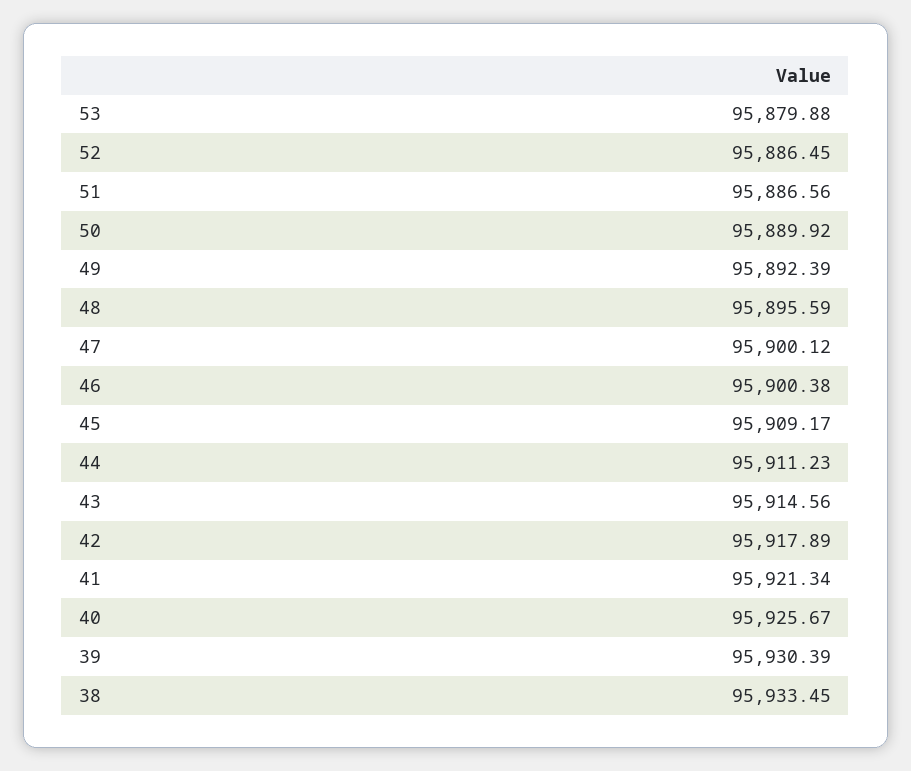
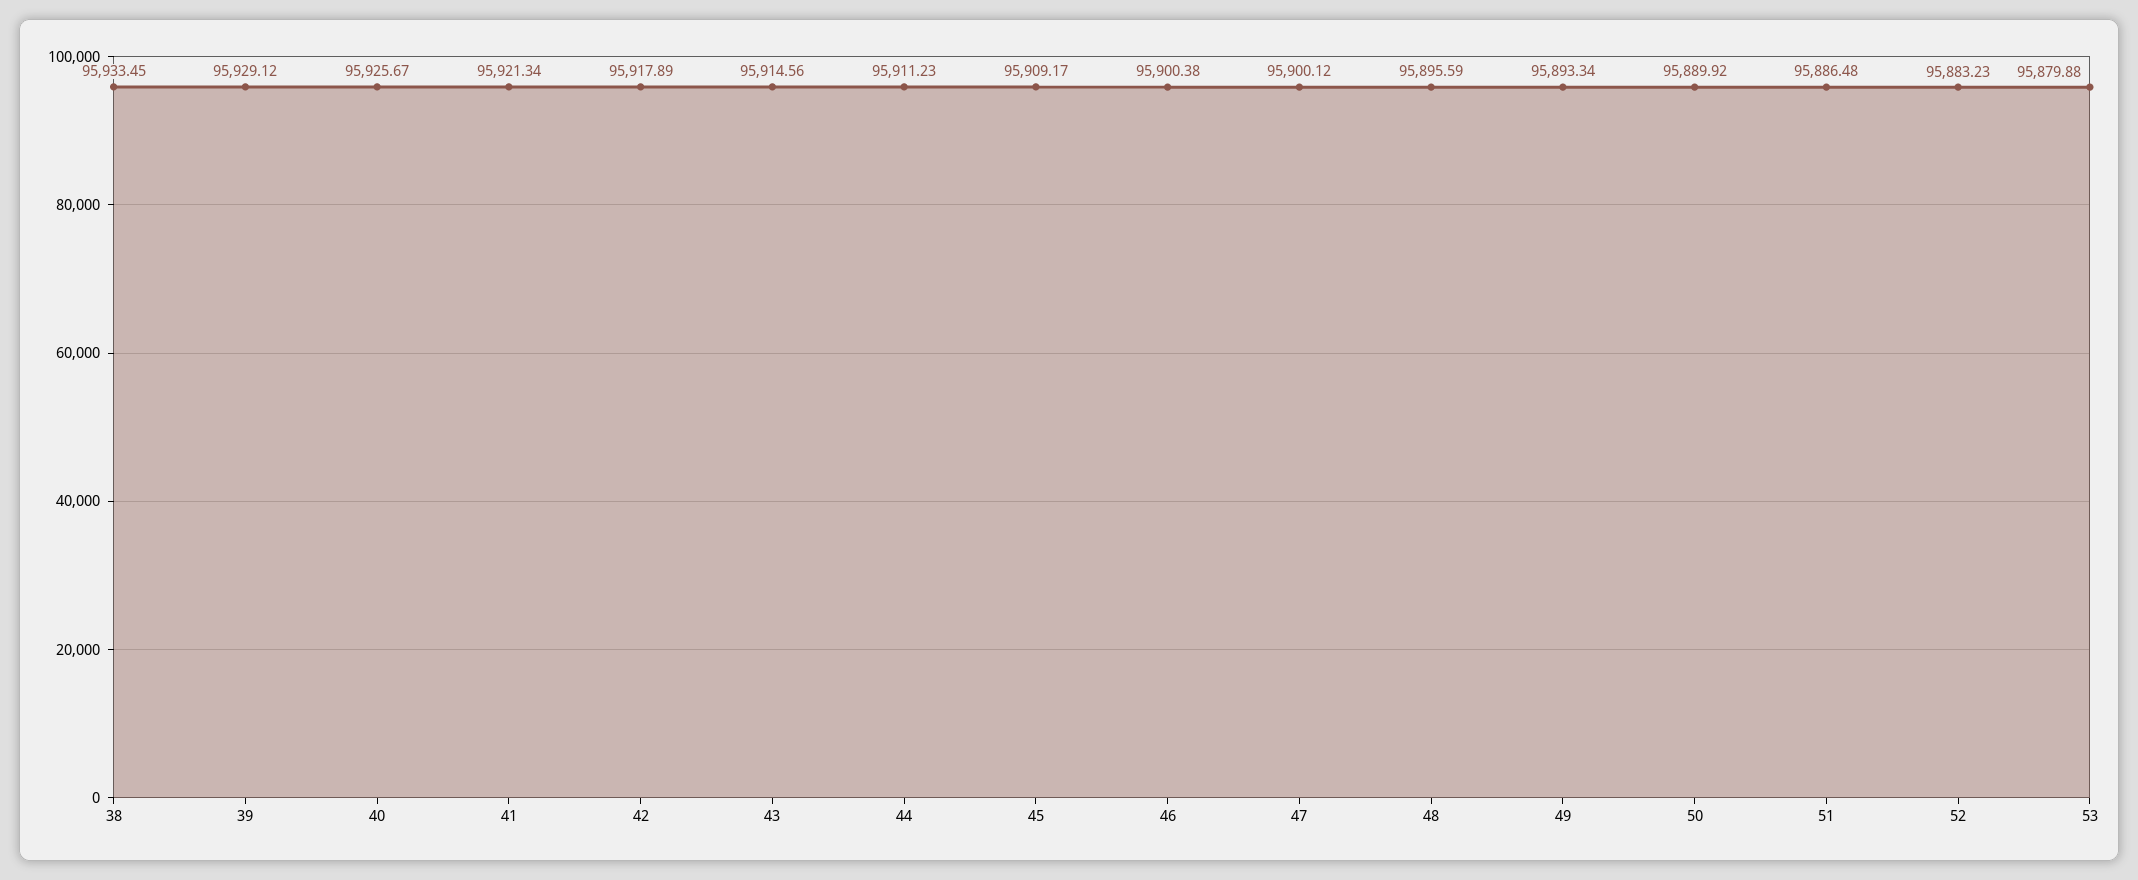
  {
    "53": 95879.88,
-   "52": 95886.45,
+   "52": 95883.23,
-   "51": 95886.56,
+   "51": 95886.48,
    "50": 95889.92,
-   "49": 95892.39,
+   "49": 95893.34,
    "48": 95895.59,
    "47": 95900.12,
    "46": 95900.38,
    "45": 95909.17,
    "44": 95911.23,
    "43": 95914.56,
    "42": 95917.89,
    "41": 95921.34,
    "40": 95925.67,
-   "39": 95930.39,
+   "39": 95929.12,
    "38": 95933.45
  }

